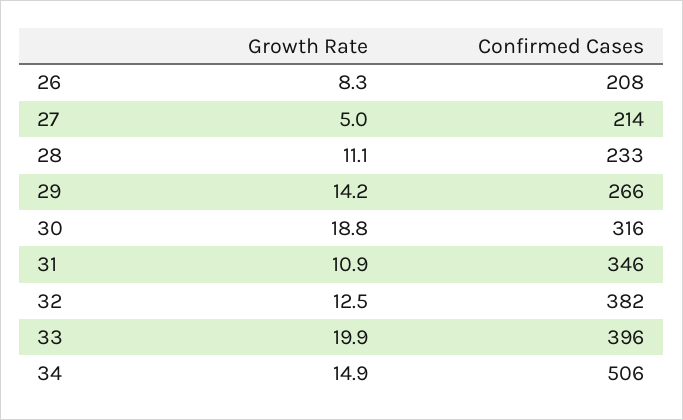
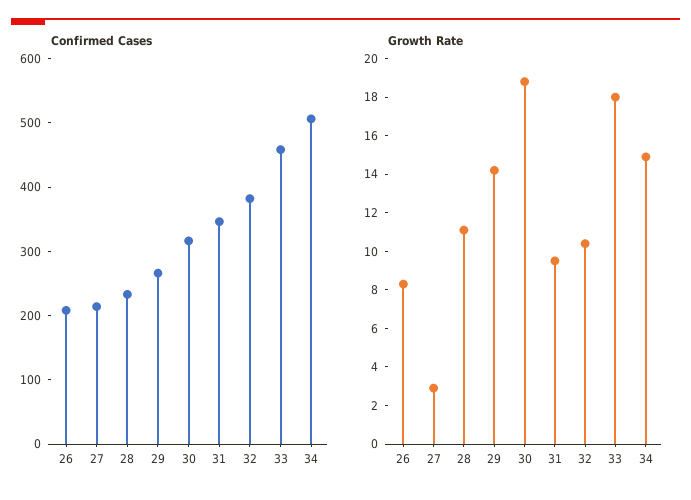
  {
    "Growth Rate": {
      "26": 8.3,
-     "27": 5,
+     "27": 3,
      "28": 11.1,
      "29": 14.2,
      "30": 18.8,
-     "31": 10.9,
+     "31": 9.5,
-     "32": 12.5,
+     "32": 10.5,
-     "33": 19.9,
+     "33": 18,
      "34": 14.9
    },
    "Confirmed Cases": {
      "26": 208,
      "27": 214,
      "28": 233,
      "29": 266,
      "30": 316,
      "31": 346,
      "32": 382,
-     "33": 396,
+     "33": 460,
      "34": 506
    }
  }

